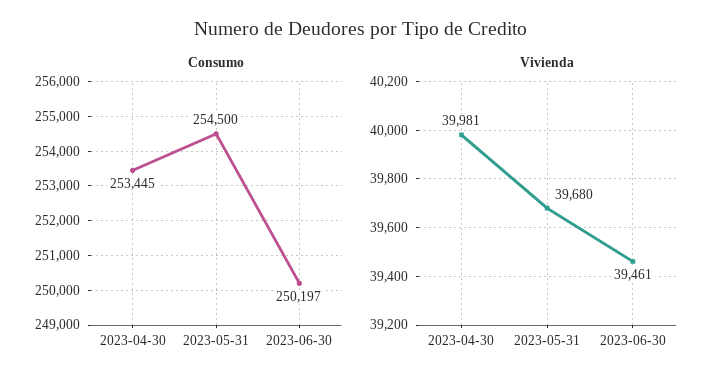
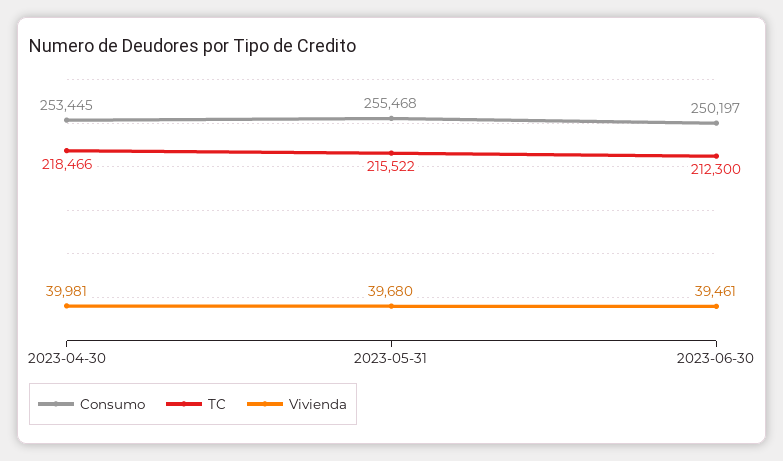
  {
    "Consumo": {
      "2023-04-30": 253445,
-     "2023-05-31": 254500,
+     "2023-05-31": 255468,
      "2023-06-30": 250197
    },
    "Vivienda": {
      "2023-04-30": 39981,
      "2023-05-31": 39680,
      "2023-06-30": 39461
-   }
+   },
+   "TC": {
+     "2023-04-30": 218466,
+     "2023-05-31": 215522,
+     "2023-06-30": 212300
+   }
  }

